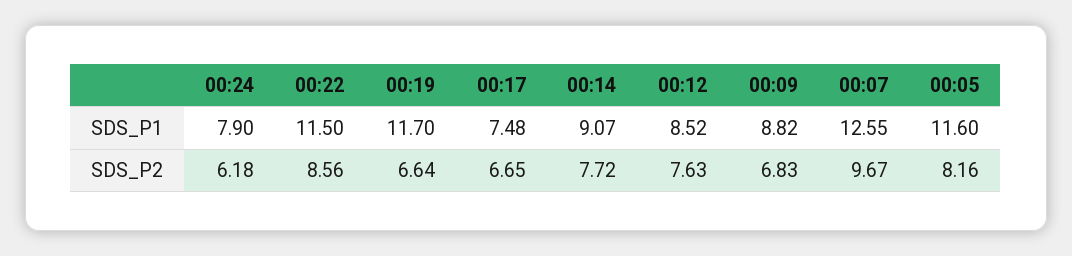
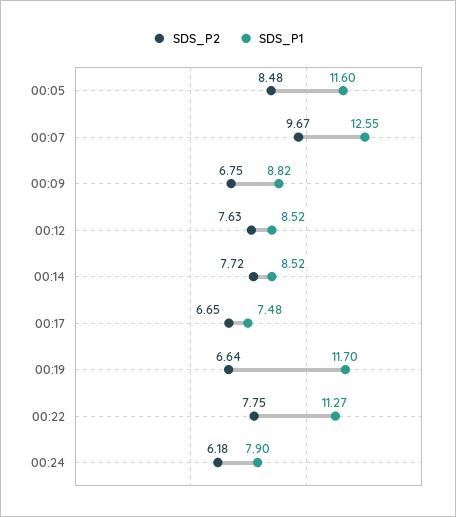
  {
    "SDS_P1": {
      "00:24": 7.9,
-     "00:22": 11.5,
+     "00:22": 11.27,
      "00:19": 11.7,
      "00:17": 7.48,
-     "00:14": 9.07,
+     "00:14": 8.52,
      "00:12": 8.52,
      "00:09": 8.82,
      "00:07": 12.55,
      "00:05": 11.6
    },
    "SDS_P2": {
      "00:24": 6.18,
-     "00:22": 8.56,
+     "00:22": 7.75,
      "00:19": 6.64,
      "00:17": 6.65,
      "00:14": 7.72,
      "00:12": 7.63,
-     "00:09": 6.83,
+     "00:09": 6.75,
      "00:07": 9.67,
-     "00:05": 8.16
+     "00:05": 8.48
    }
  }

